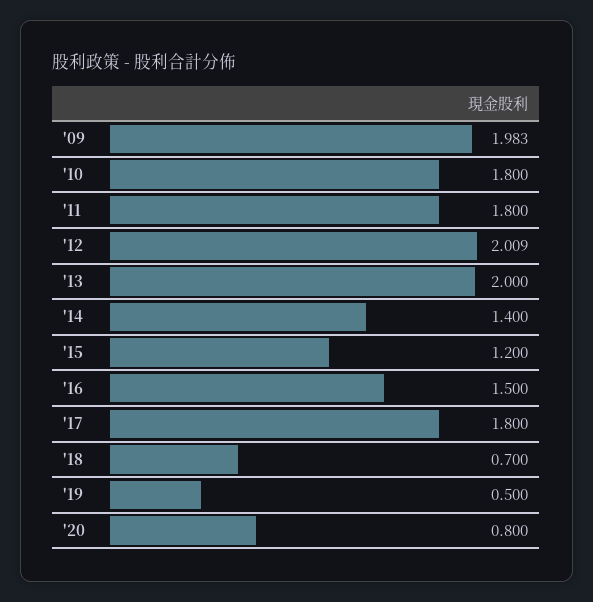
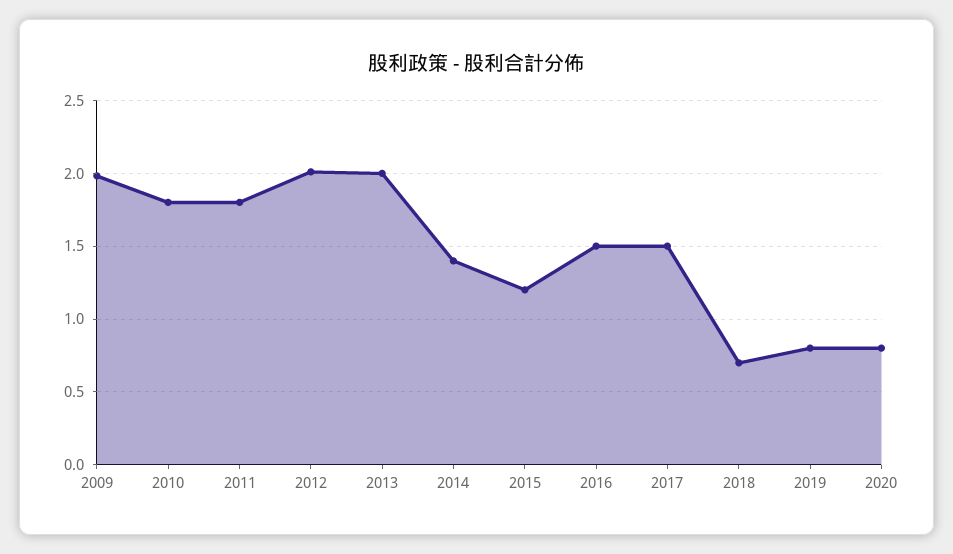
  {
    "'09": 1.983,
    "'10": 1.8,
    "'11": 1.8,
    "'12": 2.009,
    "'13": 2,
    "'14": 1.4,
    "'15": 1.2,
    "'16": 1.5,
-   "'17": 1.8,
+   "'17": 1.5,
    "'18": 0.7,
-   "'19": 0.5,
+   "'19": 0.8,
    "'20": 0.8
  }

